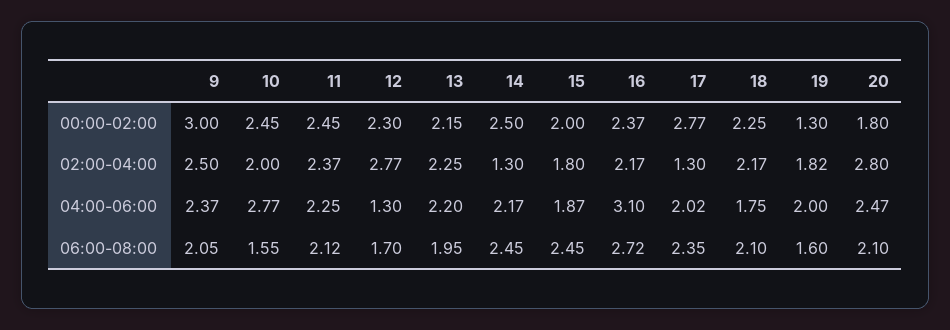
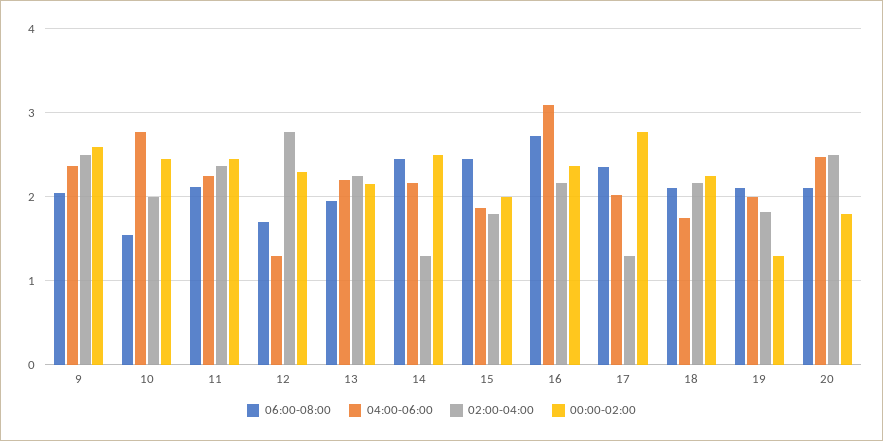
  {
    "00:00-02:00": {
-     "9": 3,
+     "9": 2.6,
      "10": 2.45,
      "11": 2.45,
      "12": 2.3,
      "13": 2.15,
      "14": 2.5,
      "15": 2,
      "16": 2.37,
      "17": 2.77,
      "18": 2.25,
      "19": 1.3,
      "20": 1.8
    },
    "02:00-04:00": {
      "9": 2.5,
      "10": 2,
      "11": 2.37,
      "12": 2.77,
      "13": 2.25,
      "14": 1.3,
      "15": 1.8,
      "16": 2.17,
      "17": 1.3,
      "18": 2.17,
      "19": 1.82,
-     "20": 2.8
+     "20": 2.5
    },
    "04:00-06:00": {
      "9": 2.37,
      "10": 2.77,
      "11": 2.25,
      "12": 1.3,
      "13": 2.2,
      "14": 2.17,
      "15": 1.87,
      "16": 3.1,
      "17": 2.02,
      "18": 1.75,
      "19": 2,
      "20": 2.47
    },
    "06:00-08:00": {
      "9": 2.05,
      "10": 1.55,
      "11": 2.12,
      "12": 1.7,
      "13": 1.95,
      "14": 2.45,
      "15": 2.45,
      "16": 2.72,
      "17": 2.35,
      "18": 2.1,
-     "19": 1.6,
+     "19": 2.1,
      "20": 2.1
    }
  }

